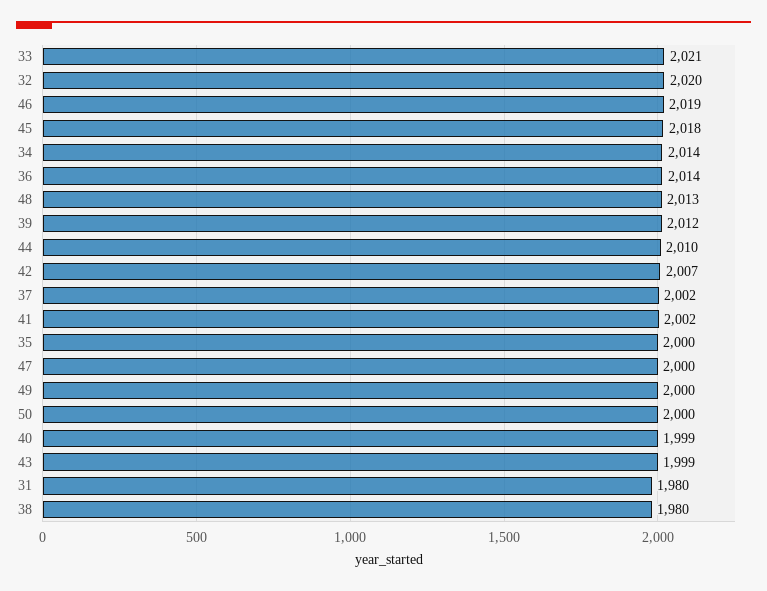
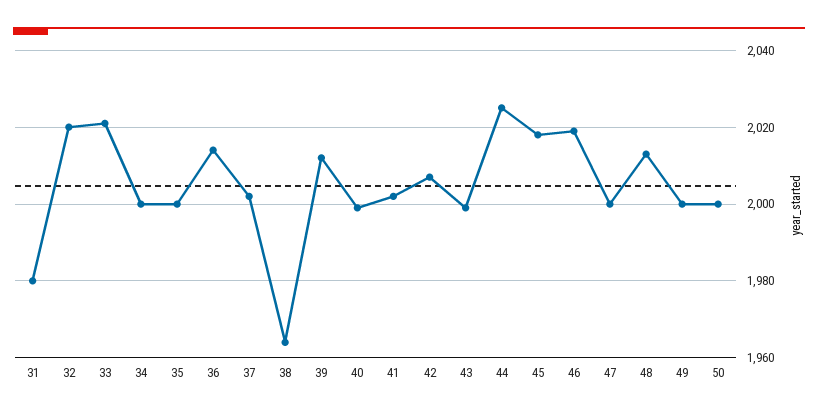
  {
    "33": 2021,
    "32": 2020,
    "46": 2019,
    "45": 2018,
-   "34": 2014,
+   "34": 2000,
    "36": 2014,
    "48": 2013,
    "39": 2012,
-   "44": 2010,
+   "44": 2025,
    "42": 2007,
    "37": 2002,
    "41": 2002,
    "35": 2000,
    "47": 2000,
    "49": 2000,
    "50": 2000,
    "40": 1999,
    "43": 1999,
    "31": 1980,
-   "38": 1980
+   "38": 1965
  }

